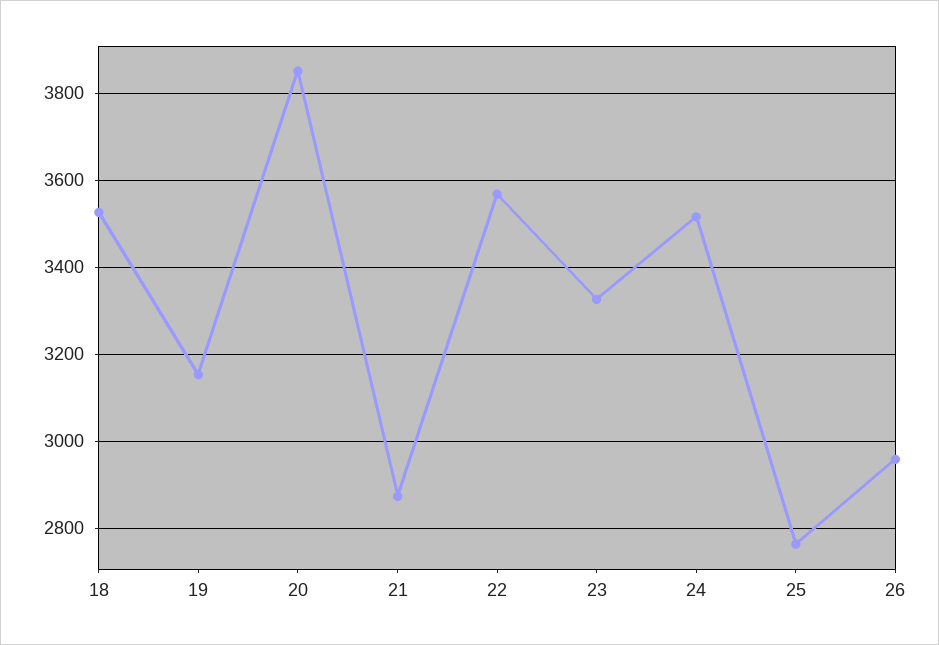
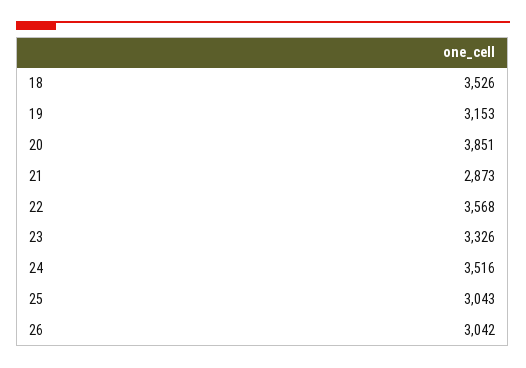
  {
    "18": 3526,
    "19": 3153,
    "20": 3851,
    "21": 2873,
    "22": 3568,
    "23": 3326,
    "24": 3516,
-   "25": 2760,
+   "25": 3043,
-   "26": 2960
+   "26": 3042
  }

